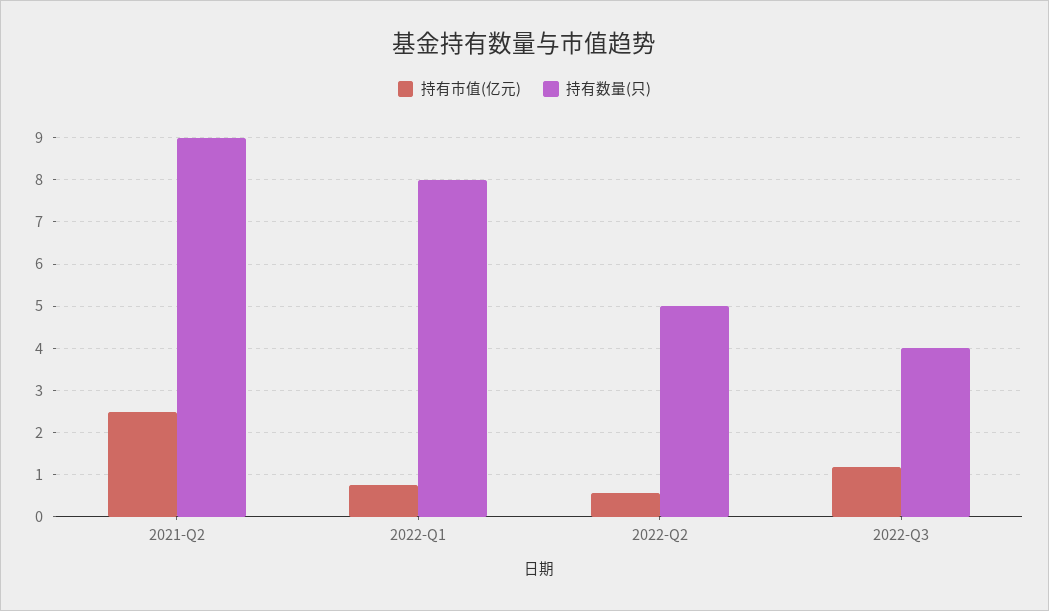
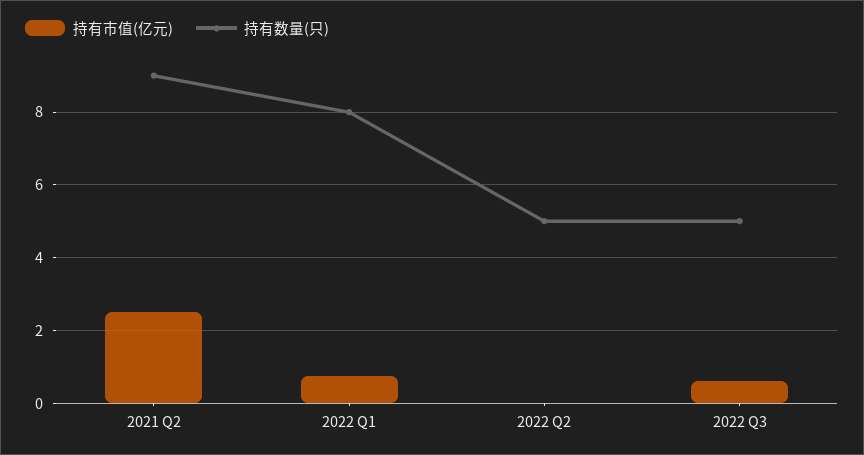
  {
    "持有市值(亿元)": {
      "2021-Q2": 2.6,
      "2022-Q1": 0.8,
-     "2022-Q2": 0.6,
+     "2022-Q2": 0,
-     "2022-Q3": 1.2
+     "2022-Q3": 0.6
    },
    "持有数量(只)": {
      "2021-Q2": 9,
      "2022-Q1": 8,
      "2022-Q2": 5,
-     "2022-Q3": 4
+     "2022-Q3": 5
    }
  }

